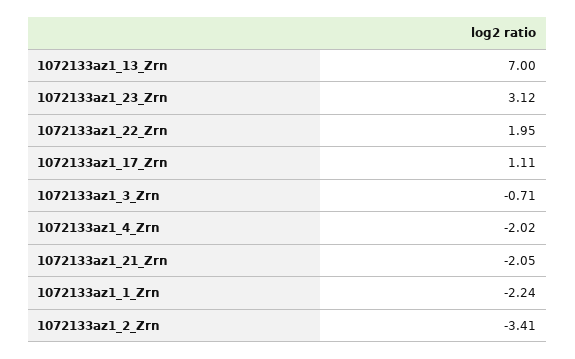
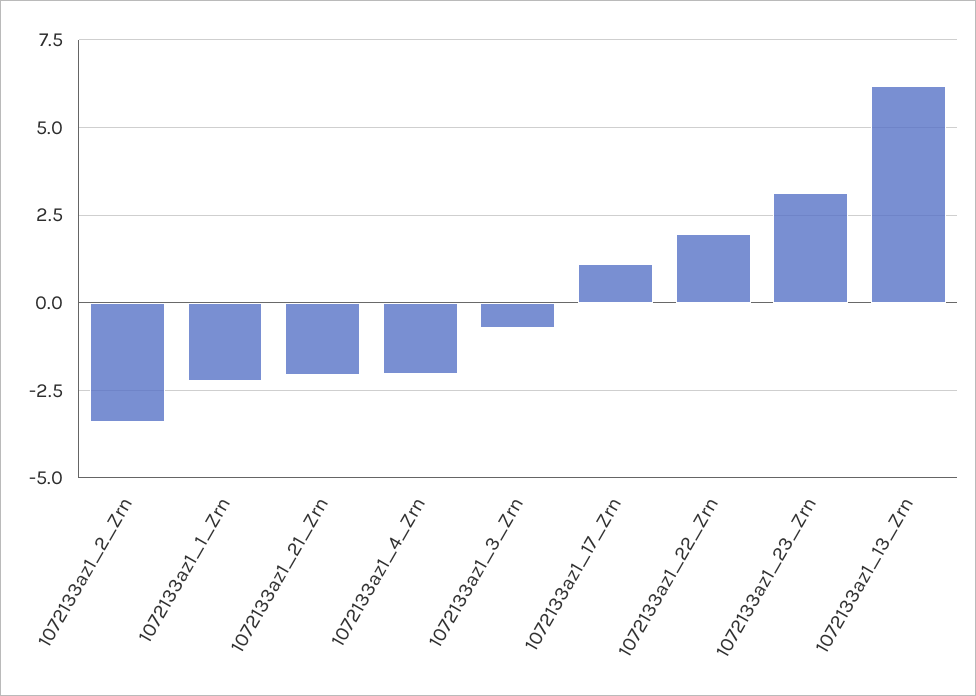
  {
-   "1072133az1_13_Zrn": 7,
+   "1072133az1_13_Zrn": 6.25,
    "1072133az1_23_Zrn": 3.12,
    "1072133az1_22_Zrn": 1.95,
    "1072133az1_17_Zrn": 1.11,
    "1072133az1_3_Zrn": -0.71,
    "1072133az1_4_Zrn": -2.02,
    "1072133az1_21_Zrn": -2.05,
    "1072133az1_1_Zrn": -2.24,
    "1072133az1_2_Zrn": -3.41
  }

